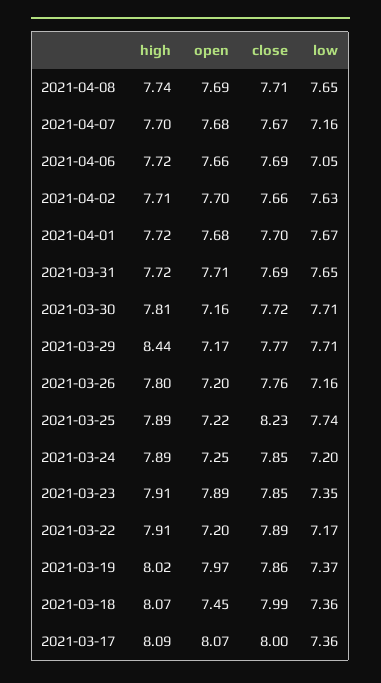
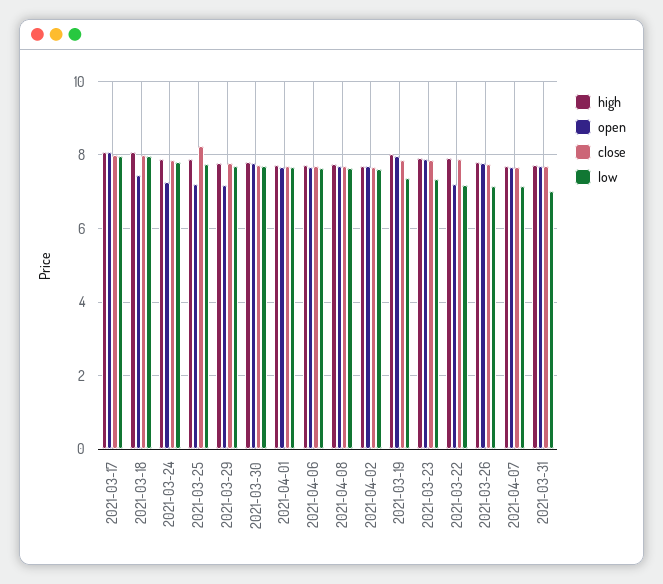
  {
    "high": {
      "2021-04-08": 7.74,
      "2021-04-07": 7.7,
      "2021-04-06": 7.72,
      "2021-04-02": 7.71,
      "2021-04-01": 7.72,
      "2021-03-31": 7.72,
      "2021-03-30": 7.81,
-     "2021-03-29": 8.44,
+     "2021-03-29": 7.8,
      "2021-03-26": 7.8,
      "2021-03-25": 7.89,
      "2021-03-24": 7.89,
      "2021-03-23": 7.91,
      "2021-03-22": 7.91,
      "2021-03-19": 8.02,
      "2021-03-18": 8.07,
      "2021-03-17": 8.09
    },
    "open": {
      "2021-04-08": 7.69,
      "2021-04-07": 7.68,
      "2021-04-06": 7.66,
      "2021-04-02": 7.7,
      "2021-04-01": 7.68,
      "2021-03-31": 7.71,
-     "2021-03-30": 7.16,
+     "2021-03-30": 7.8,
      "2021-03-29": 7.17,
-     "2021-03-26": 7.2,
+     "2021-03-26": 7.8,
      "2021-03-25": 7.22,
      "2021-03-24": 7.25,
      "2021-03-23": 7.89,
      "2021-03-22": 7.2,
      "2021-03-19": 7.97,
      "2021-03-18": 7.45,
      "2021-03-17": 8.07
    },
    "close": {
      "2021-04-08": 7.71,
      "2021-04-07": 7.67,
      "2021-04-06": 7.69,
      "2021-04-02": 7.66,
      "2021-04-01": 7.7,
      "2021-03-31": 7.69,
      "2021-03-30": 7.72,
      "2021-03-29": 7.77,
      "2021-03-26": 7.76,
      "2021-03-25": 8.23,
      "2021-03-24": 7.85,
      "2021-03-23": 7.85,
      "2021-03-22": 7.89,
      "2021-03-19": 7.86,
      "2021-03-18": 7.99,
      "2021-03-17": 8
    },
    "low": {
      "2021-04-08": 7.65,
      "2021-04-07": 7.16,
-     "2021-04-06": 7.05,
+     "2021-04-06": 7.6,
      "2021-04-02": 7.63,
      "2021-04-01": 7.67,
-     "2021-03-31": 7.65,
+     "2021-03-31": 7,
      "2021-03-30": 7.71,
      "2021-03-29": 7.71,
      "2021-03-26": 7.16,
      "2021-03-25": 7.74,
-     "2021-03-24": 7.2,
+     "2021-03-24": 7.8,
      "2021-03-23": 7.35,
      "2021-03-22": 7.17,
      "2021-03-19": 7.37,
-     "2021-03-18": 7.36,
+     "2021-03-18": 8,
-     "2021-03-17": 7.36
+     "2021-03-17": 8
    }
  }

